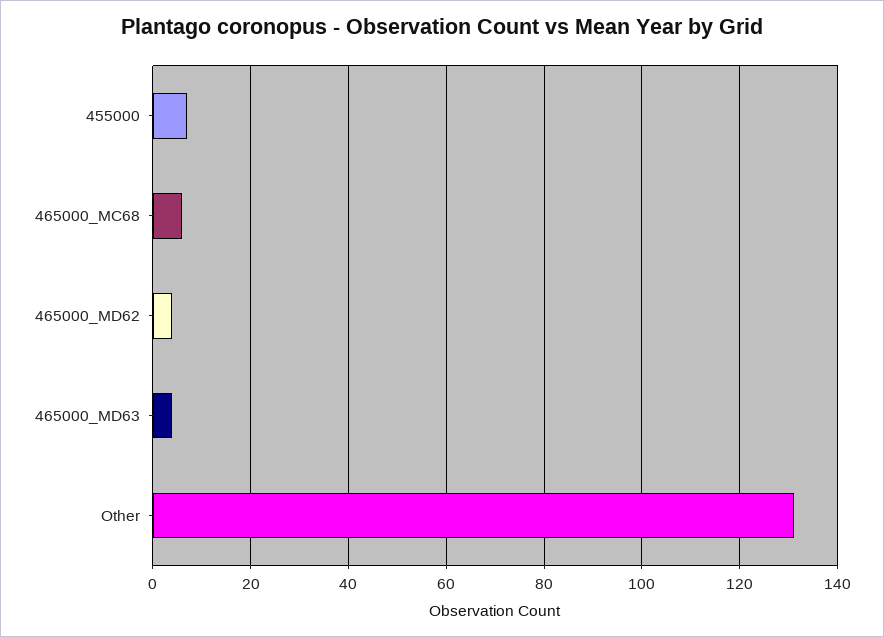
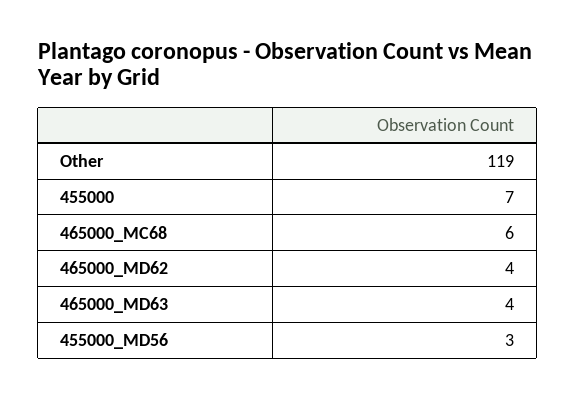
  {
    "455000": 7,
    "465000_MC68": 6,
    "465000_MD62": 4,
    "465000_MD63": 4,
-   "Other": 130
+   "Other": 119,
+   "455000_MD56": 3
  }

